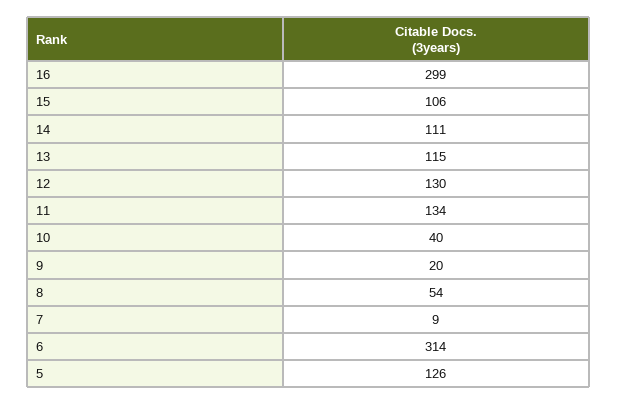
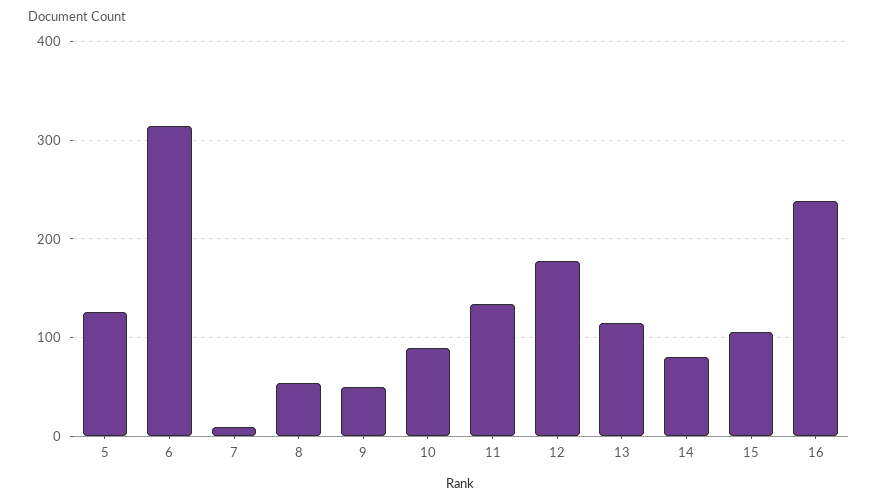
  {
-   "16": 299,
+   "16": 240,
    "15": 106,
-   "14": 111,
+   "14": 80,
    "13": 115,
-   "12": 130,
+   "12": 180,
    "11": 134,
-   "10": 40,
+   "10": 90,
-   "9": 20,
+   "9": 50,
    "8": 54,
    "7": 9,
    "6": 314,
    "5": 126
  }

